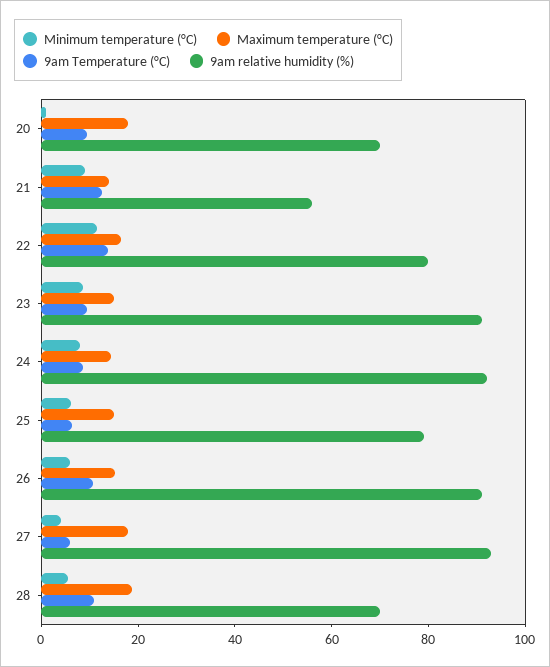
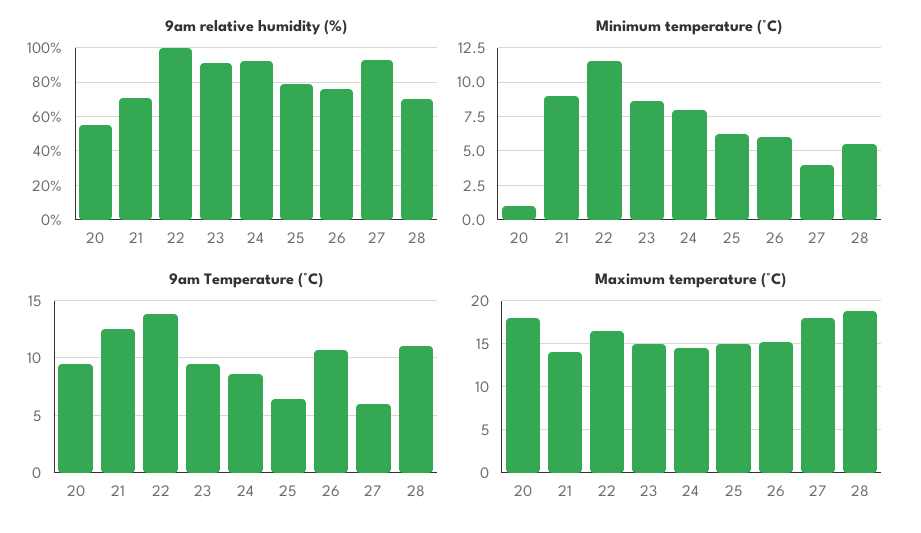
  {
    "Minimum temperature (°C)": {
      "20": 1,
      "21": 9,
      "22": 11.5,
      "23": 8.5,
      "24": 8,
      "25": 6,
      "26": 6,
      "27": 4,
      "28": 5.5
    },
    "Maximum temperature (°C)": {
      "20": 18,
      "21": 14,
      "22": 17,
      "23": 15,
      "24": 15,
      "25": 15,
      "26": 15,
      "27": 18,
      "28": 19
    },
    "9am Temperature (°C)": {
      "20": 10,
      "21": 13,
      "22": 14,
      "23": 10,
      "24": 9,
      "25": 6,
      "26": 11,
      "27": 6,
      "28": 11
    },
    "9am relative humidity (%)": {
-     "20": 70,
+     "20": 55,
-     "21": 55,
+     "21": 70,
-     "22": 80,
+     "22": 100,
      "23": 90,
      "24": 90,
      "25": 80,
-     "26": 90,
+     "26": 75,
      "27": 95,
      "28": 70
    }
  }

